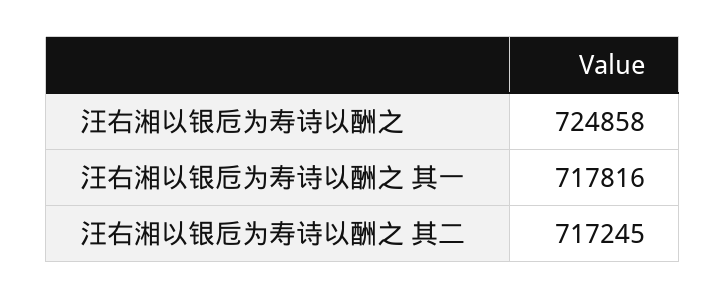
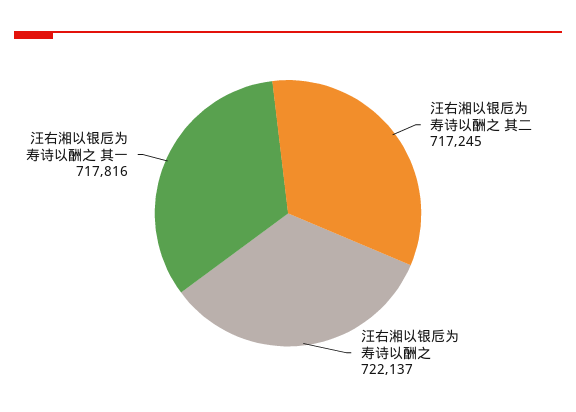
  {
-   "汪右湘以银卮为寿诗以酬之": 724858,
+   "汪右湘以银卮为寿诗以酬之": 722137,
    "汪右湘以银卮为寿诗以酬之 其一": 717816,
    "汪右湘以银卮为寿诗以酬之 其二": 717245
  }

